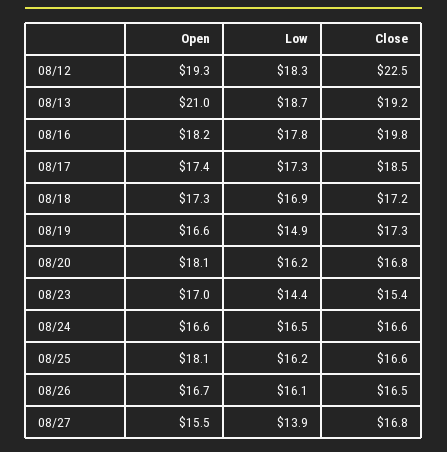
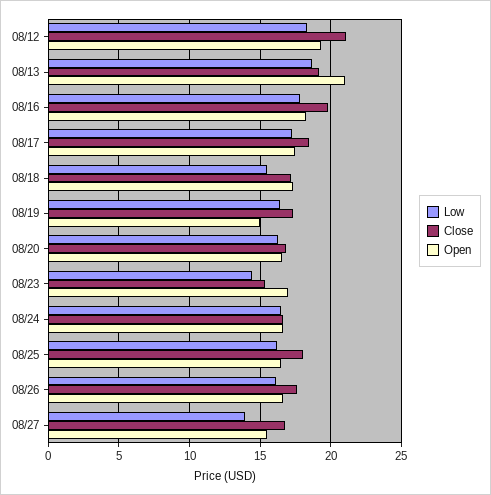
  {
    "Open": {
      "08/12": 19.3,
      "08/13": 21,
      "08/16": 18.2,
      "08/17": 17.4,
      "08/18": 17.3,
-     "08/19": 16.6,
+     "08/19": 15,
-     "08/20": 18.1,
+     "08/20": 16.5,
      "08/23": 17,
      "08/24": 16.6,
-     "08/25": 18.1,
+     "08/25": 16.5,
      "08/26": 16.7,
      "08/27": 15.5
    },
    "Low": {
      "08/12": 18.3,
      "08/13": 18.7,
      "08/16": 17.8,
      "08/17": 17.3,
-     "08/18": 16.9,
+     "08/18": 15.5,
-     "08/19": 14.9,
+     "08/19": 16.5,
      "08/20": 16.2,
      "08/23": 14.4,
      "08/24": 16.5,
      "08/25": 16.2,
      "08/26": 16.1,
      "08/27": 13.9
    },
    "Close": {
-     "08/12": 22.5,
+     "08/12": 21,
      "08/13": 19.2,
      "08/16": 19.8,
      "08/17": 18.5,
      "08/18": 17.2,
      "08/19": 17.3,
      "08/20": 16.8,
      "08/23": 15.4,
      "08/24": 16.6,
-     "08/25": 16.6,
+     "08/25": 18,
-     "08/26": 16.5,
+     "08/26": 17.5,
      "08/27": 16.8
    }
  }

